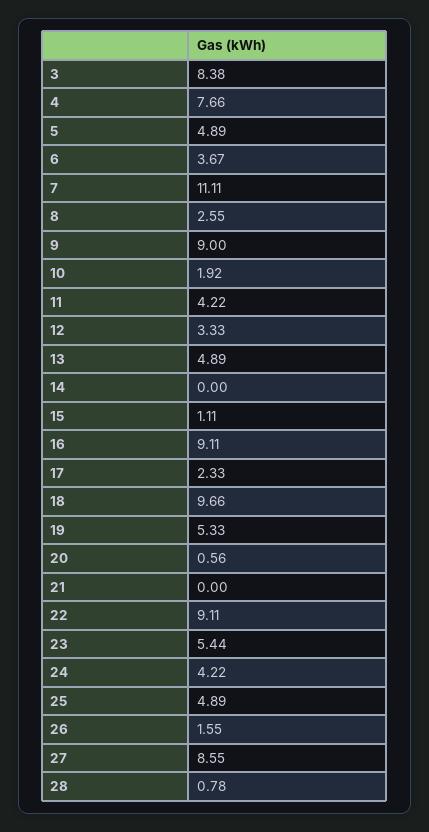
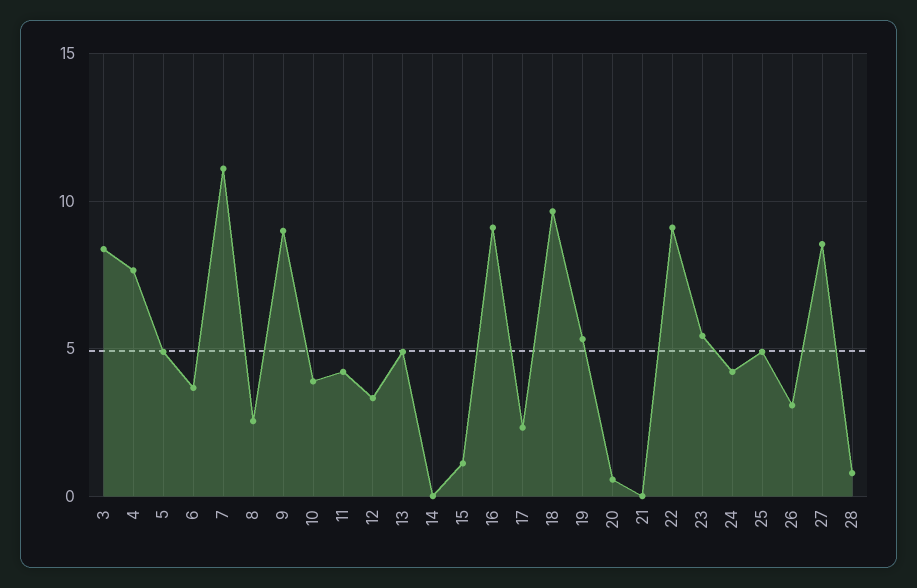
  {
    "3": 8.38,
    "4": 7.66,
    "5": 4.89,
    "6": 3.67,
    "7": 11.11,
    "8": 2.55,
    "9": 9,
-   "10": 1.92,
+   "10": 4,
    "11": 4.22,
    "12": 3.33,
    "13": 4.89,
    "14": 0,
    "15": 1.11,
    "16": 9.11,
    "17": 2.33,
    "18": 9.66,
    "19": 5.33,
    "20": 0.56,
    "21": 0,
    "22": 9.11,
    "23": 5.44,
    "24": 4.22,
    "25": 4.89,
-   "26": 1.55,
+   "26": 3,
    "27": 8.55,
    "28": 0.78
  }

